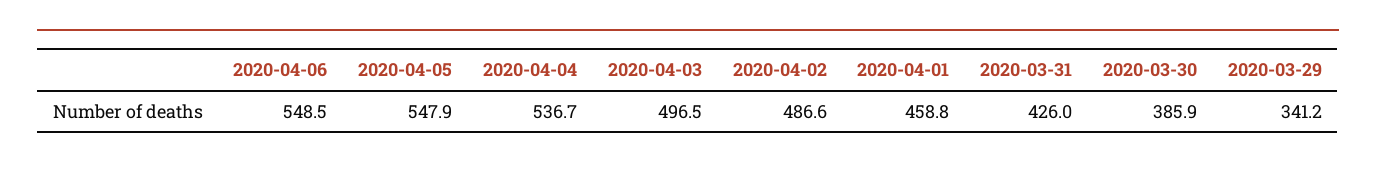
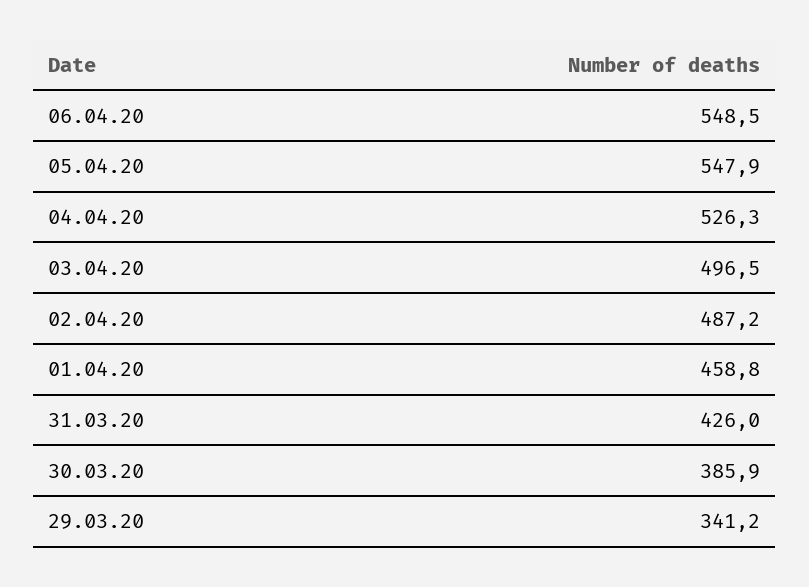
  {
    "2020-04-06": 548.5,
    "2020-04-05": 547.9,
-   "2020-04-04": 536.7,
+   "2020-04-04": 526.3,
    "2020-04-03": 496.5,
-   "2020-04-02": 486.6,
+   "2020-04-02": 487.2,
    "2020-04-01": 458.8,
    "2020-03-31": 426,
    "2020-03-30": 385.9,
    "2020-03-29": 341.2
  }

